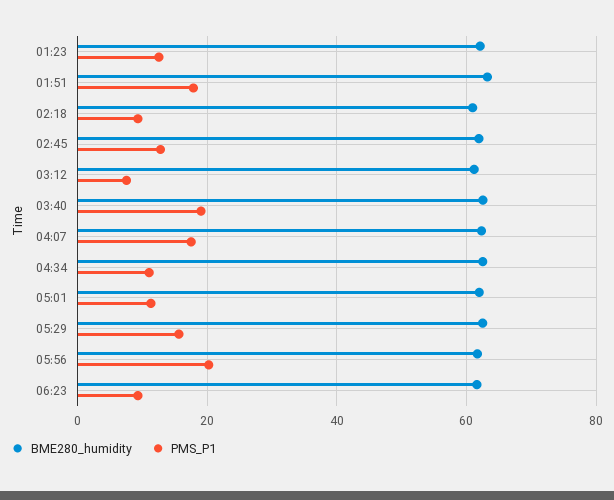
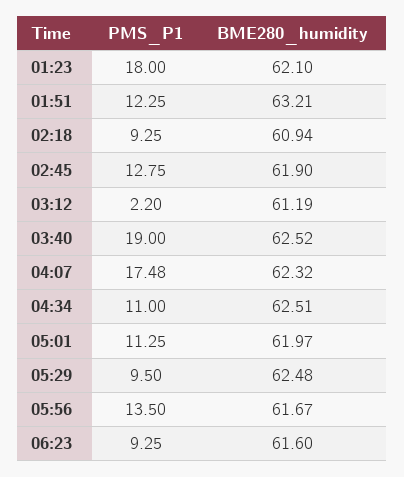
  {
    "BME280_humidity": {
      "01:23": 62.1,
      "01:51": 63.21,
      "02:18": 60.94,
      "02:45": 61.9,
      "03:12": 61.19,
      "03:40": 62.52,
      "04:07": 62.32,
      "04:34": 62.51,
      "05:01": 61.97,
      "05:29": 62.48,
      "05:56": 61.67,
      "06:23": 61.6
    },
    "PMS_P1": {
-     "01:23": 12,
+     "01:23": 18,
-     "01:51": 18,
+     "01:51": 12.25,
      "02:18": 9.25,
      "02:45": 12.75,
-     "03:12": 8,
+     "03:12": 2.2,
      "03:40": 19,
      "04:07": 17.48,
      "04:34": 11,
      "05:01": 11.25,
-     "05:29": 16,
+     "05:29": 9.5,
-     "05:56": 20,
+     "05:56": 13.5,
      "06:23": 9.25
    }
  }

